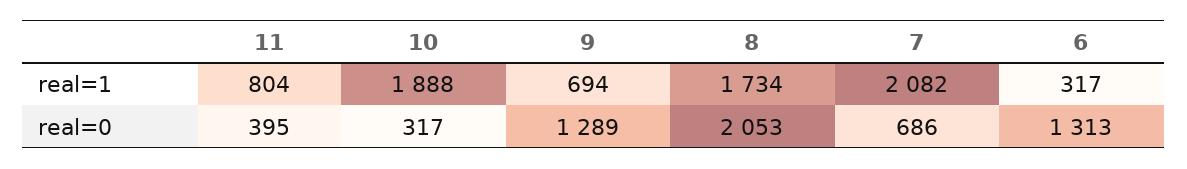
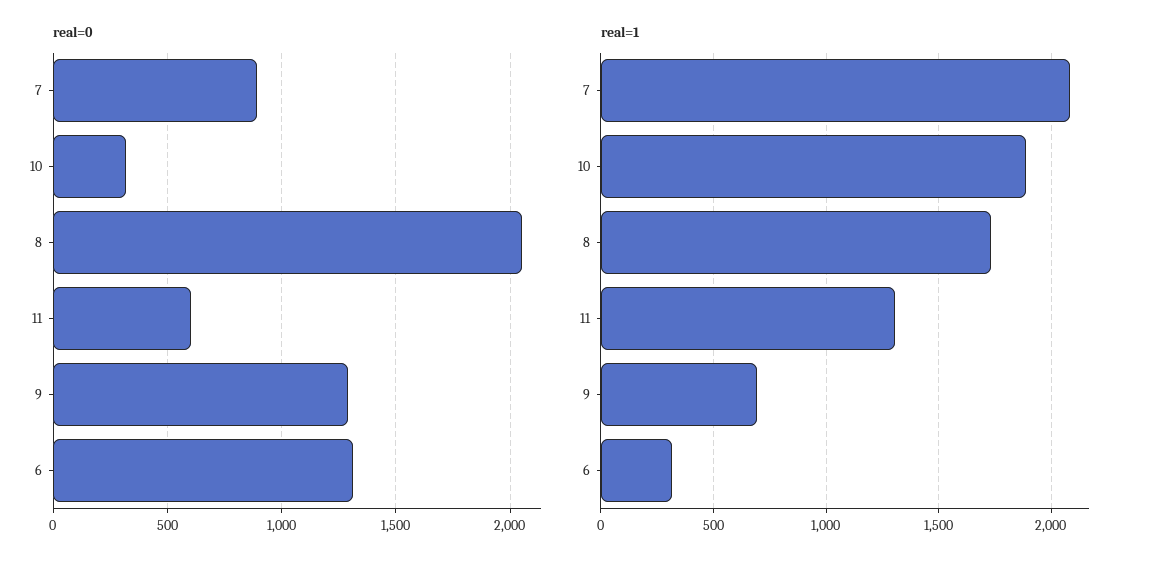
  {
    "real=1": {
-     "11": 804,
+     "11": 1300,
      "10": 1888,
      "9": 694,
      "8": 1734,
      "7": 2082,
      "6": 317
    },
    "real=0": {
-     "11": 395,
+     "11": 600,
      "10": 317,
      "9": 1289,
      "8": 2053,
-     "7": 686,
+     "7": 900,
      "6": 1313
    }
  }

